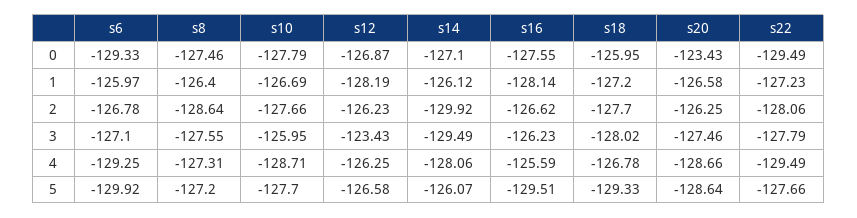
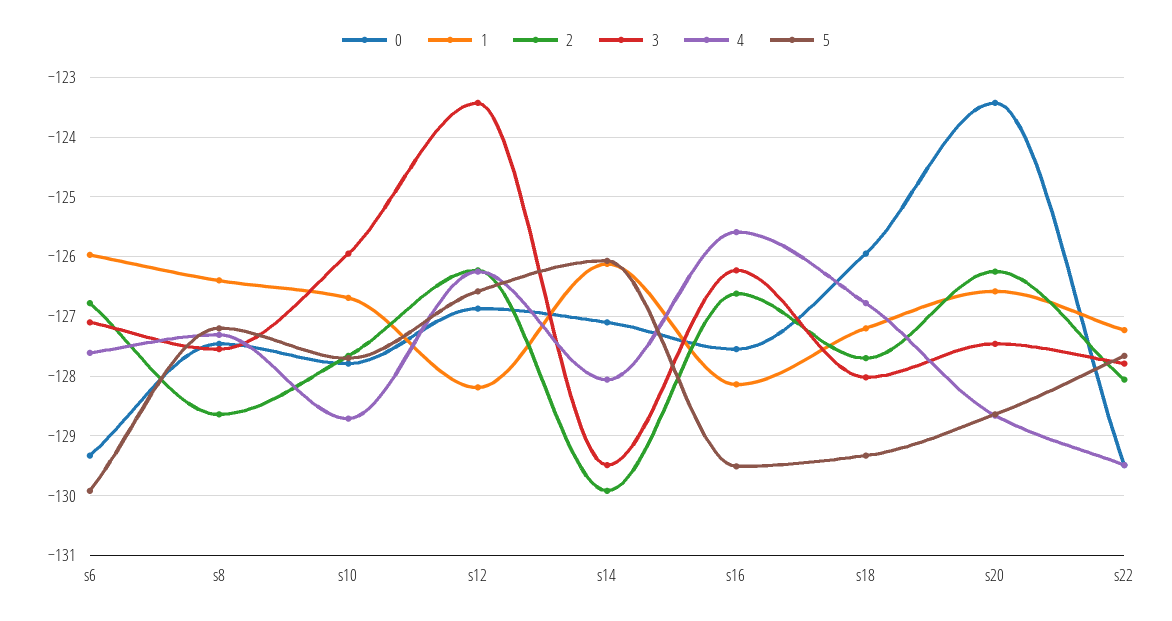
  {
    "0": {
      "s6": -129.33,
      "s8": -127.46,
      "s10": -127.79,
      "s12": -126.87,
      "s14": -127.1,
      "s16": -127.55,
      "s18": -125.95,
      "s20": -123.43,
      "s22": -129.49
    },
    "1": {
      "s6": -125.97,
      "s8": -126.4,
      "s10": -126.69,
      "s12": -128.19,
      "s14": -126.12,
      "s16": -128.14,
      "s18": -127.2,
      "s20": -126.58,
      "s22": -127.23
    },
    "2": {
      "s6": -126.78,
      "s8": -128.64,
      "s10": -127.66,
      "s12": -126.23,
      "s14": -129.92,
      "s16": -126.62,
      "s18": -127.7,
      "s20": -126.25,
      "s22": -128.06
    },
    "3": {
      "s6": -127.1,
      "s8": -127.55,
      "s10": -125.95,
      "s12": -123.43,
      "s14": -129.49,
      "s16": -126.23,
      "s18": -128.02,
      "s20": -127.46,
      "s22": -127.79
    },
    "4": {
-     "s6": -129.25,
+     "s6": -127.6,
      "s8": -127.31,
      "s10": -128.71,
      "s12": -126.25,
      "s14": -128.06,
      "s16": -125.59,
      "s18": -126.78,
      "s20": -128.66,
      "s22": -129.49
    },
    "5": {
      "s6": -129.92,
      "s8": -127.2,
      "s10": -127.7,
      "s12": -126.58,
      "s14": -126.07,
      "s16": -129.51,
      "s18": -129.33,
      "s20": -128.64,
      "s22": -127.66
    }
  }

